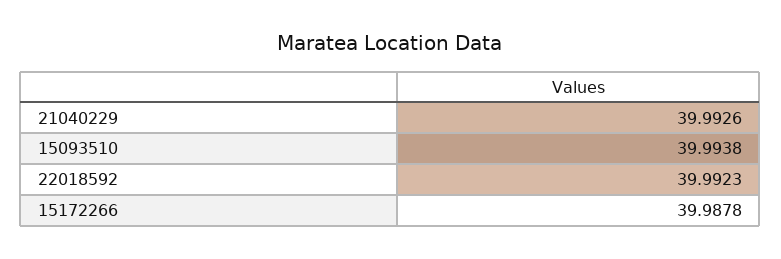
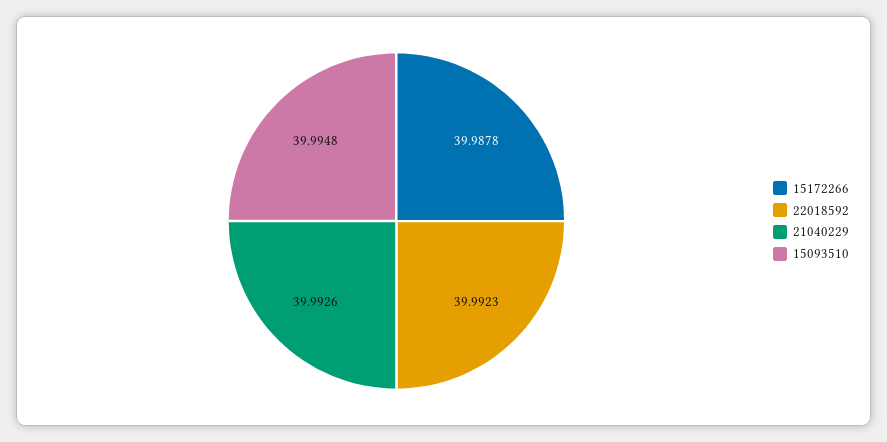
  {
    "21040229": 39.9926,
-   "15093510": 39.9938,
+   "15093510": 39.9948,
    "22018592": 39.9923,
    "15172266": 39.9878
  }

